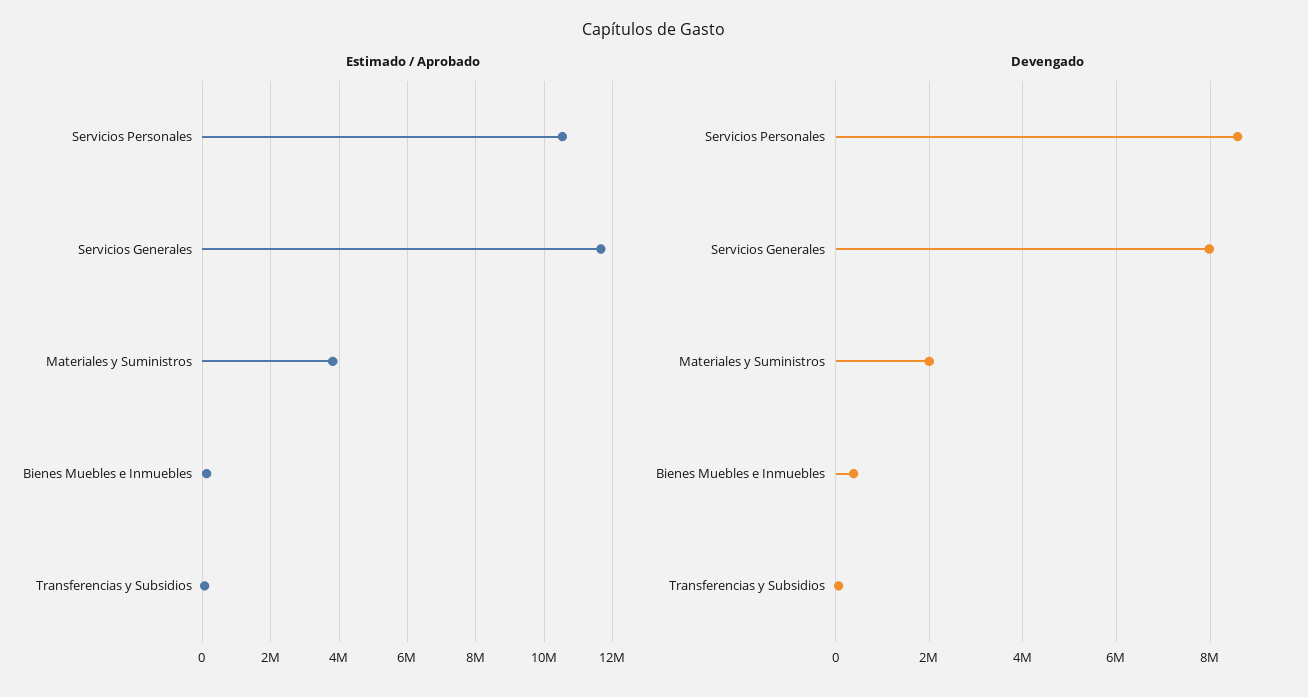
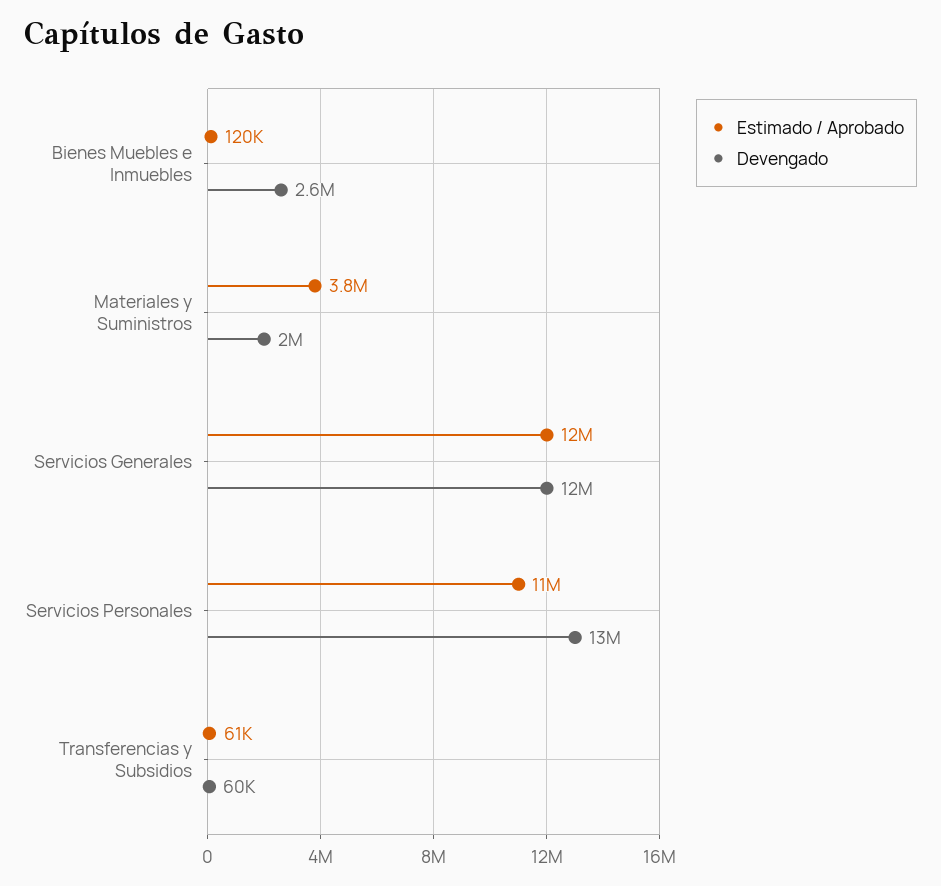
  {
    "Estimado / Aprobado": {
      "Servicios Personales": 11000000,
      "Servicios Generales": 12000000,
      "Materiales y Suministros": 3800000,
      "Bienes Muebles e Inmuebles": 120000,
      "Transferencias y Subsidios": 61000
    },
    "Devengado": {
-     "Servicios Personales": 8600000,
+     "Servicios Personales": 13000000,
-     "Servicios Generales": 8000000,
+     "Servicios Generales": 12000000,
      "Materiales y Suministros": 2000000,
-     "Bienes Muebles e Inmuebles": 400000,
+     "Bienes Muebles e Inmuebles": 2600000,
      "Transferencias y Subsidios": 60000
    }
  }

